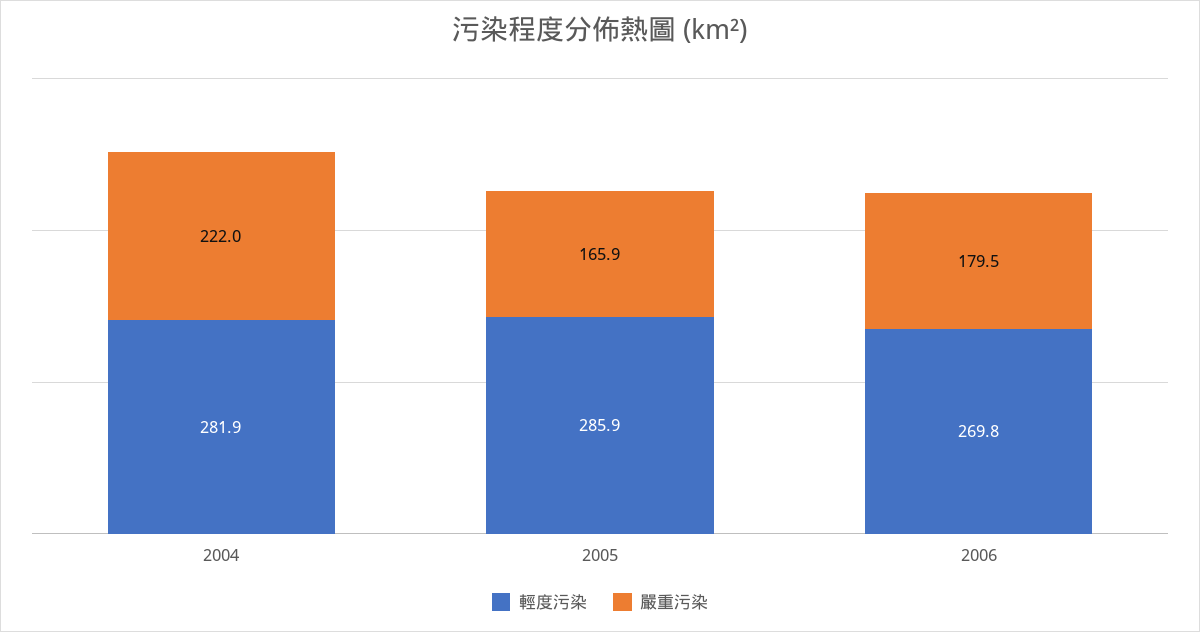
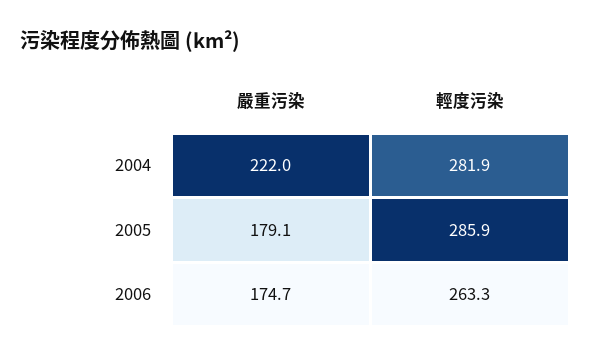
  {
    "輕度污染": {
      "2004": 281.9,
      "2005": 285.9,
-     "2006": 269.8
+     "2006": 263.3
    },
    "嚴重污染": {
      "2004": 222,
-     "2005": 165.9,
+     "2005": 179.1,
-     "2006": 179.5
+     "2006": 174.7
    }
  }

